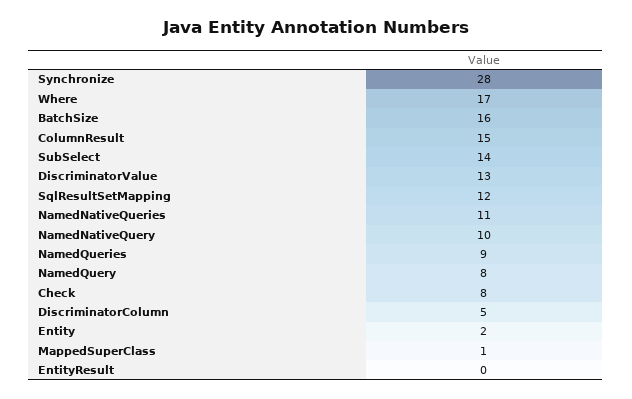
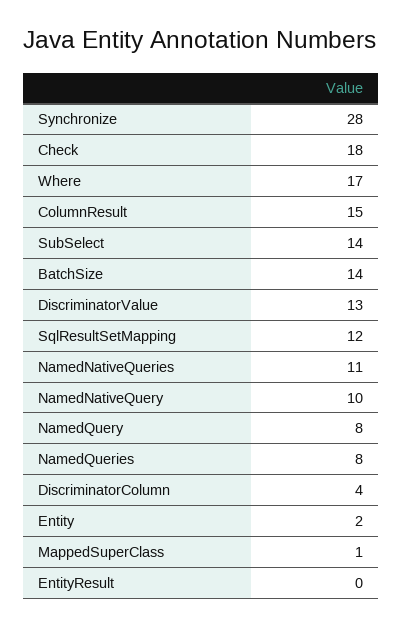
  {
    "Synchronize": 28,
    "Where": 17,
-   "BatchSize": 16,
+   "BatchSize": 14,
    "ColumnResult": 15,
    "SubSelect": 14,
    "DiscriminatorValue": 13,
    "SqlResultSetMapping": 12,
    "NamedNativeQueries": 11,
    "NamedNativeQuery": 10,
-   "NamedQueries": 9,
+   "NamedQueries": 8,
    "NamedQuery": 8,
-   "Check": 8,
+   "Check": 18,
-   "DiscriminatorColumn": 5,
+   "DiscriminatorColumn": 4,
    "Entity": 2,
    "MappedSuperClass": 1,
    "EntityResult": 0
  }

